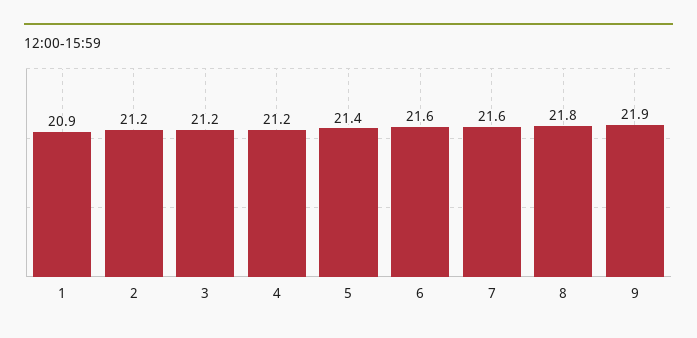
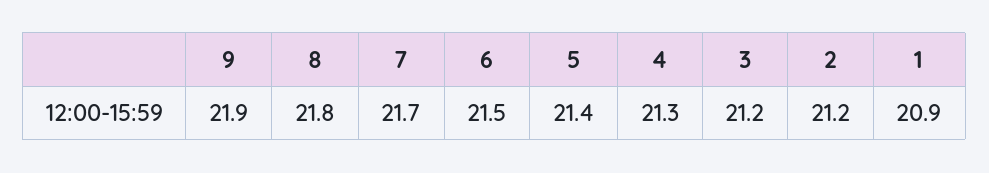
  {
    "1": 20.9,
    "2": 21.2,
    "3": 21.2,
-   "4": 21.2,
+   "4": 21.3,
    "5": 21.4,
-   "6": 21.6,
+   "6": 21.5,
-   "7": 21.6,
+   "7": 21.7,
    "8": 21.8,
    "9": 21.9
  }

